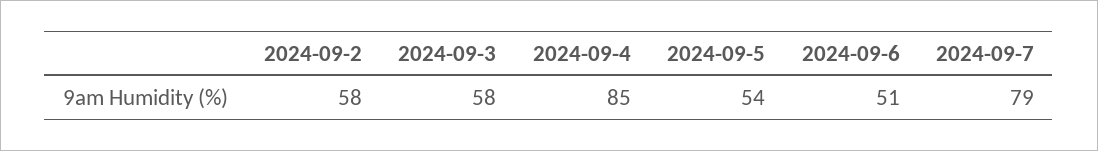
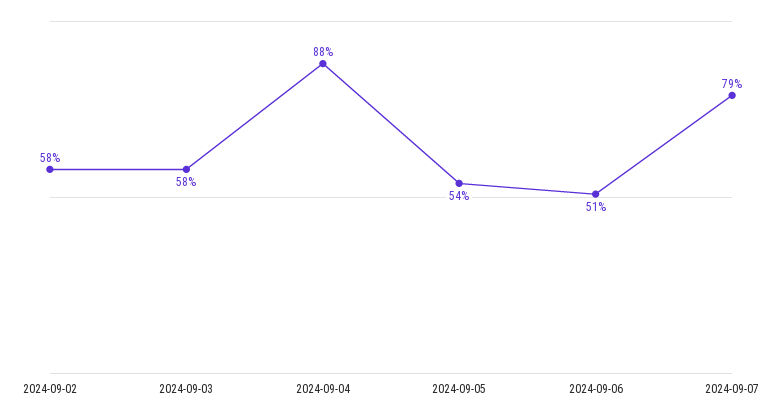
  {
    "2024-09-2": 58,
    "2024-09-3": 58,
-   "2024-09-4": 85,
+   "2024-09-4": 88,
    "2024-09-5": 54,
    "2024-09-6": 51,
    "2024-09-7": 79
  }

